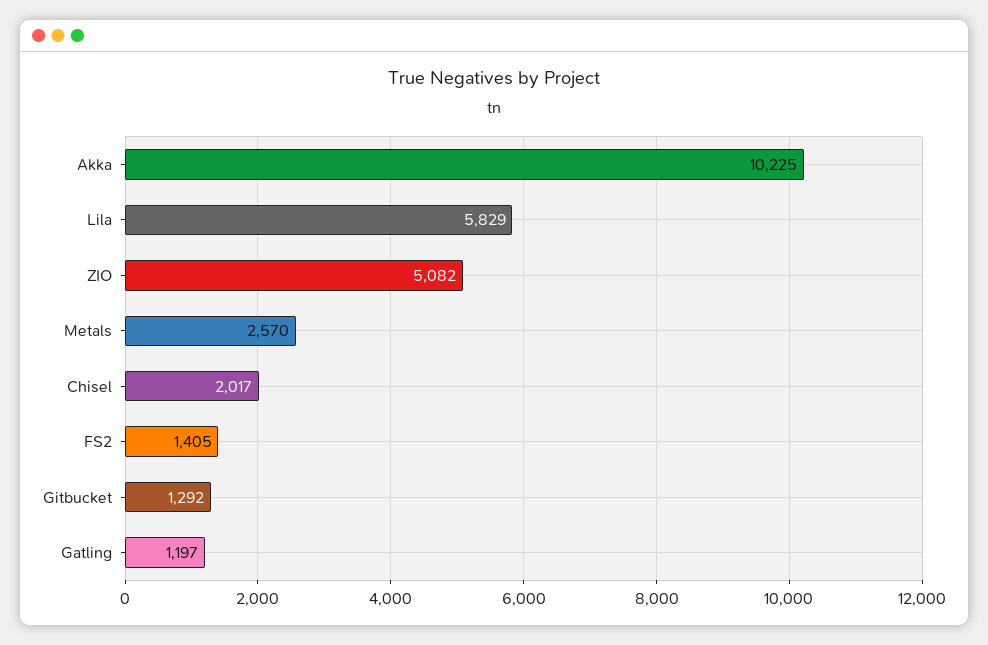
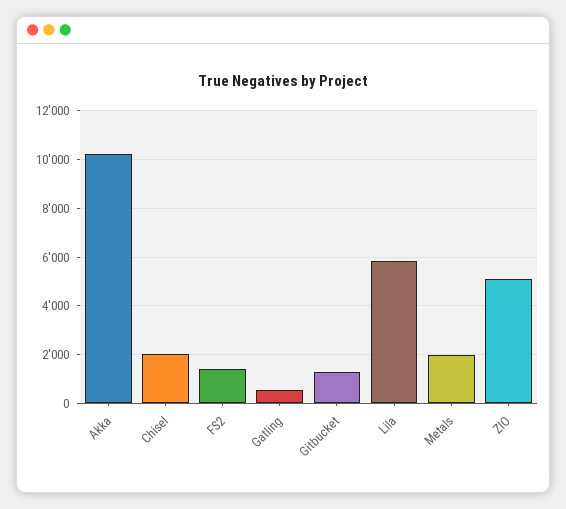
  {
    "Akka": 10225,
    "Lila": 5829,
    "ZIO": 5082,
-   "Metals": 2570,
+   "Metals": 2000,
    "Chisel": 2017,
    "FS2": 1405,
    "Gitbucket": 1292,
-   "Gatling": 1197
+   "Gatling": 500
  }

